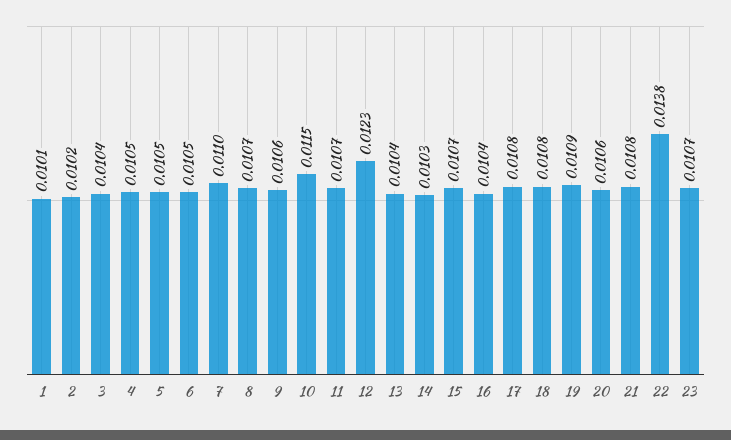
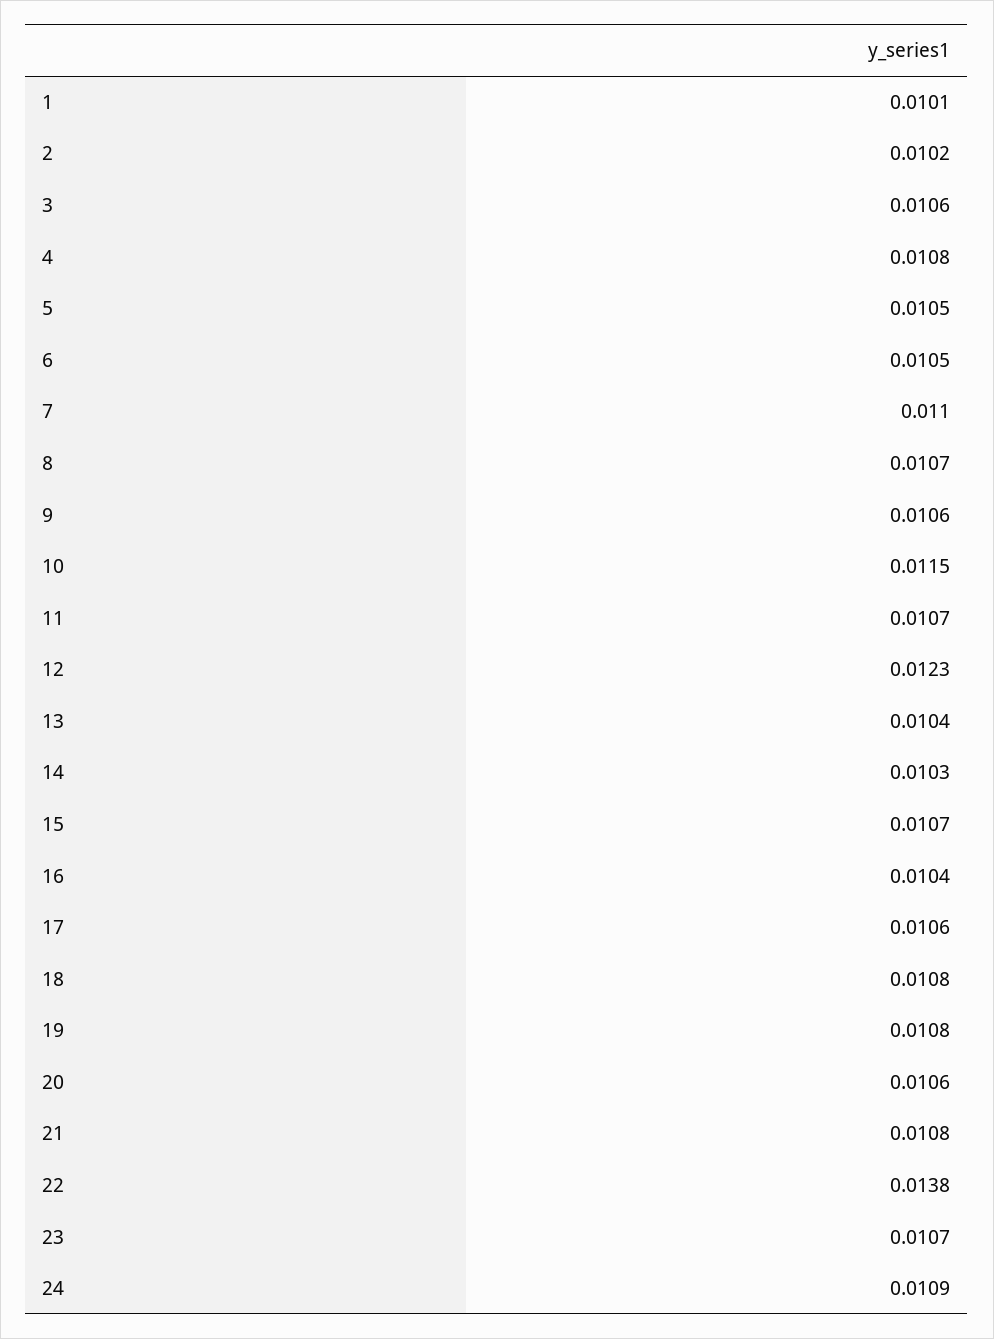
  {
    "1": 0.0101,
    "2": 0.0102,
-   "3": 0.0104,
+   "3": 0.0106,
-   "4": 0.0105,
+   "4": 0.0108,
    "5": 0.0105,
    "6": 0.0105,
    "7": 0.011,
    "8": 0.0107,
    "9": 0.0106,
    "10": 0.0115,
    "11": 0.0107,
    "12": 0.0123,
    "13": 0.0104,
    "14": 0.0103,
    "15": 0.0107,
    "16": 0.0104,
-   "17": 0.0108,
+   "17": 0.0106,
    "18": 0.0108,
-   "19": 0.0109,
+   "19": 0.0108,
    "20": 0.0106,
    "21": 0.0108,
    "22": 0.0138,
-   "23": 0.0107
+   "23": 0.0107,
+   "24": 0.0109
  }

